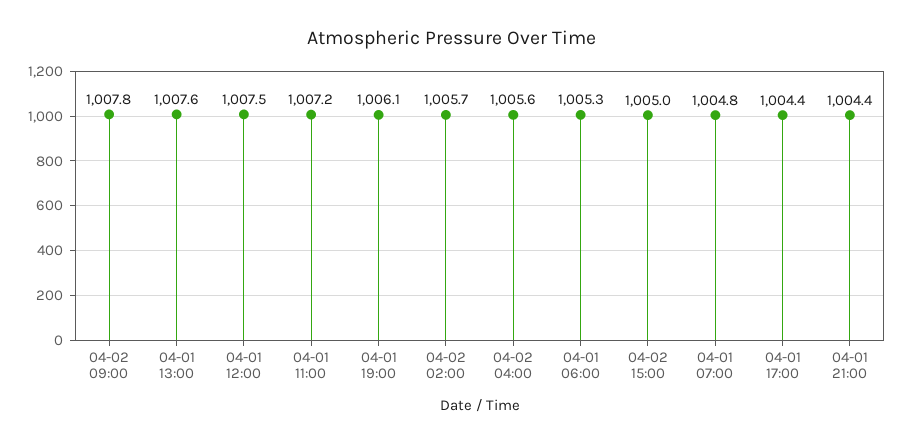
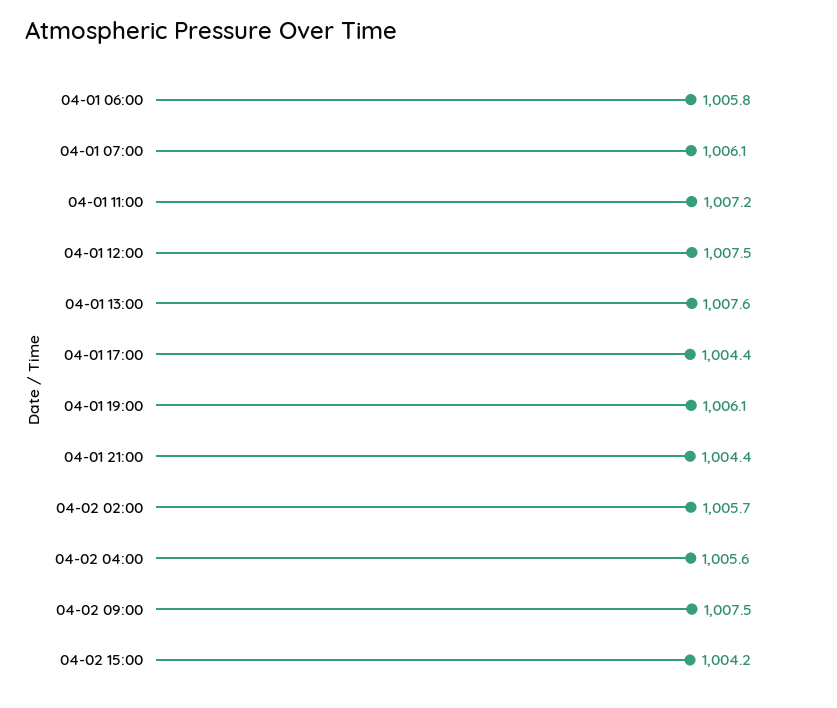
  {
-   "04-02 09:00": 1007.8,
+   "04-02 09:00": 1007.5,
    "04-01 13:00": 1007.6,
    "04-01 12:00": 1007.5,
    "04-01 11:00": 1007.2,
    "04-01 19:00": 1006.1,
    "04-02 02:00": 1005.7,
    "04-02 04:00": 1005.6,
-   "04-01 06:00": 1005.3,
+   "04-01 06:00": 1005.8,
-   "04-02 15:00": 1005,
+   "04-02 15:00": 1004.2,
-   "04-01 07:00": 1004.8,
+   "04-01 07:00": 1006.1,
    "04-01 17:00": 1004.4,
    "04-01 21:00": 1004.4
  }

